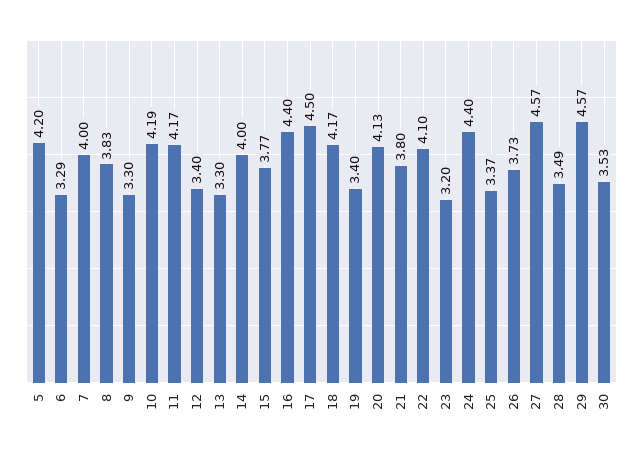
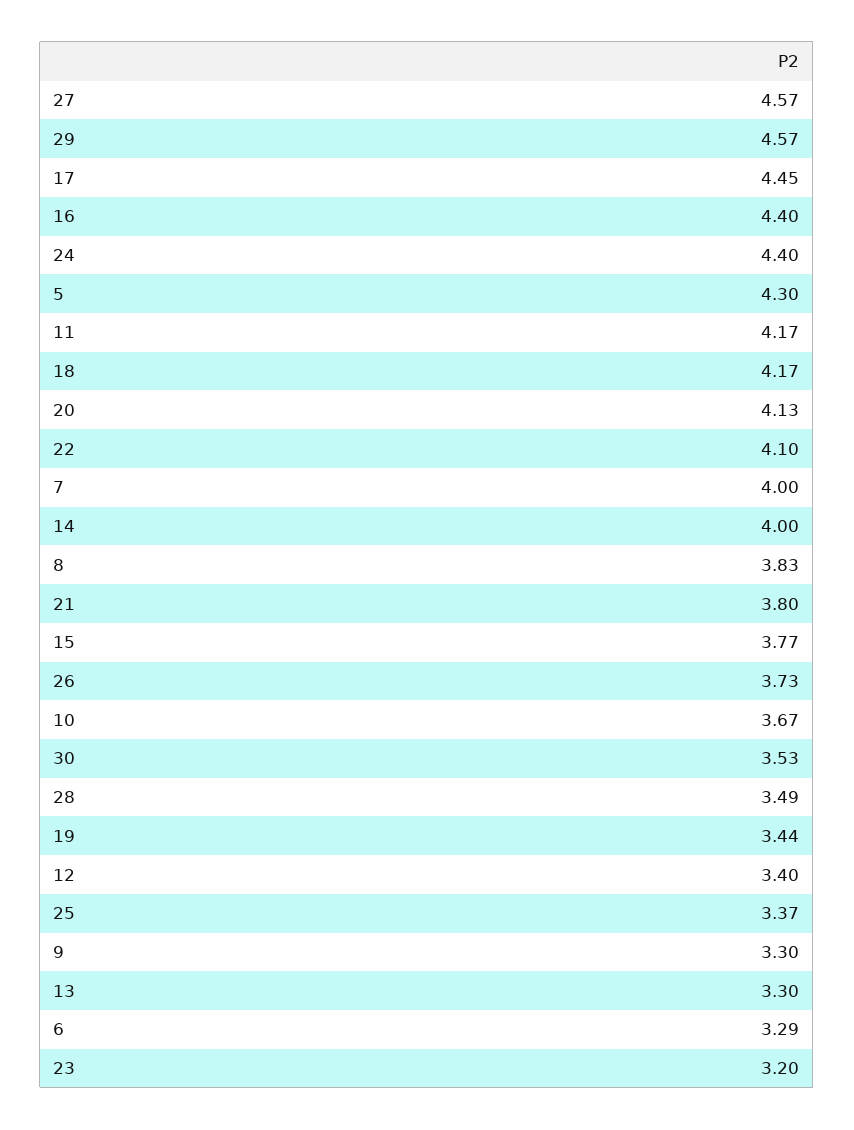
  {
-   "5": 4.2,
+   "5": 4.3,
    "6": 3.29,
    "7": 4,
    "8": 3.83,
    "9": 3.3,
-   "10": 4.19,
+   "10": 3.67,
    "11": 4.17,
    "12": 3.4,
    "13": 3.3,
    "14": 4,
    "15": 3.77,
    "16": 4.4,
-   "17": 4.5,
+   "17": 4.45,
    "18": 4.17,
-   "19": 3.4,
+   "19": 3.44,
    "20": 4.13,
    "21": 3.8,
    "22": 4.1,
    "23": 3.2,
    "24": 4.4,
    "25": 3.37,
    "26": 3.73,
    "27": 4.57,
    "28": 3.49,
    "29": 4.57,
    "30": 3.53
  }

